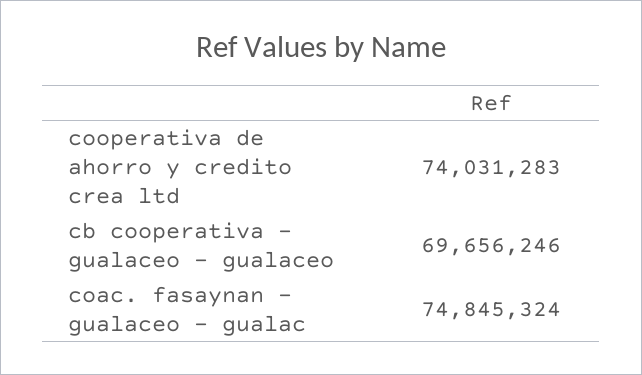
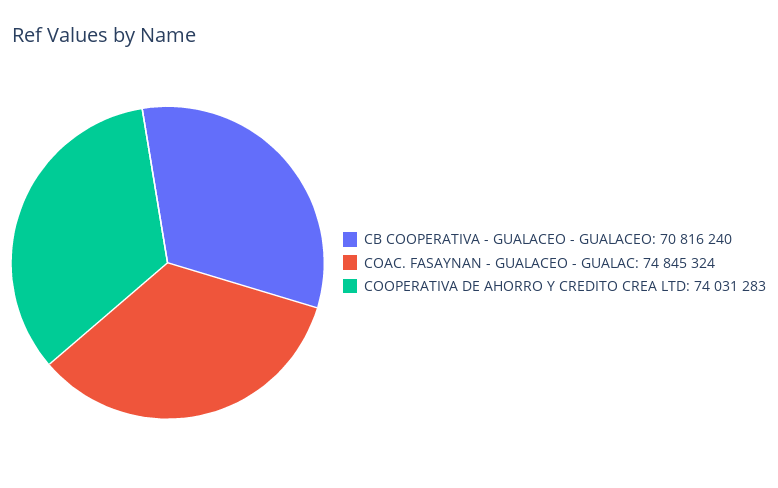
  {
    "cooperativa de ahorro y credito crea ltd": 74031283,
-   "cb cooperativa - gualaceo - gualaceo": 69656246,
+   "cb cooperativa - gualaceo - gualaceo": 70816240,
    "coac. fasaynan - gualaceo - gualac": 74845324
  }

